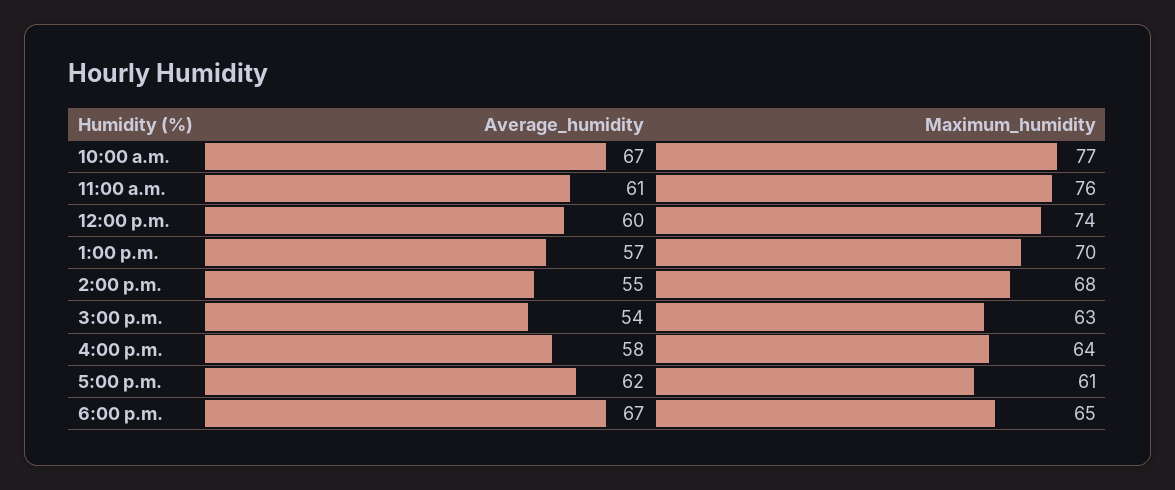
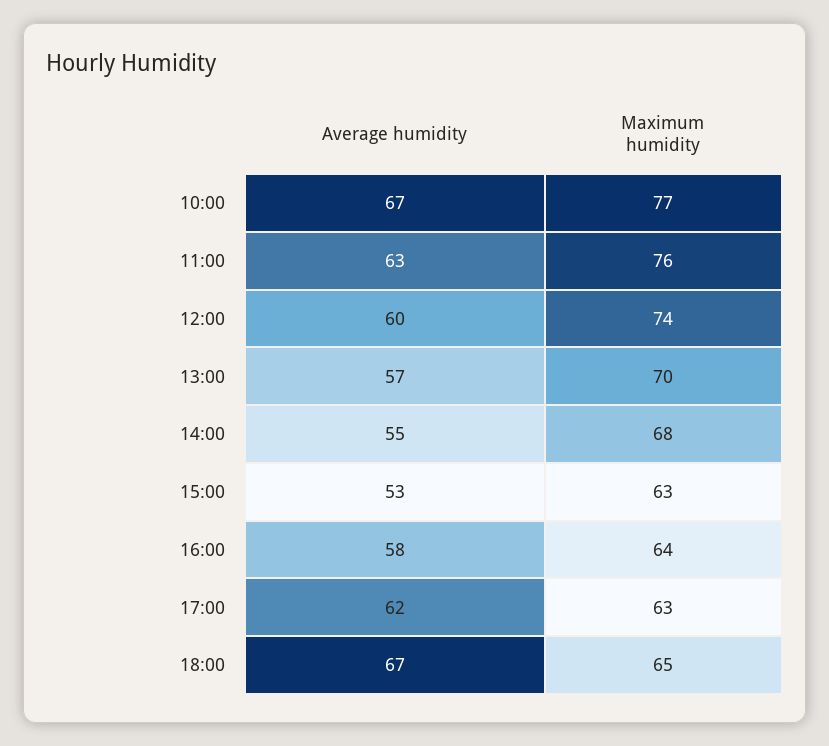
  {
    "Average_humidity": {
      "10:00 a.m.": 67,
-     "11:00 a.m.": 61,
+     "11:00 a.m.": 63,
      "12:00 p.m.": 60,
      "1:00 p.m.": 57,
      "2:00 p.m.": 55,
-     "3:00 p.m.": 54,
+     "3:00 p.m.": 53,
      "4:00 p.m.": 58,
      "5:00 p.m.": 62,
      "6:00 p.m.": 67
    },
    "Maximum_humidity": {
      "10:00 a.m.": 77,
      "11:00 a.m.": 76,
      "12:00 p.m.": 74,
      "1:00 p.m.": 70,
      "2:00 p.m.": 68,
      "3:00 p.m.": 63,
      "4:00 p.m.": 64,
-     "5:00 p.m.": 61,
+     "5:00 p.m.": 63,
      "6:00 p.m.": 65
    }
  }

